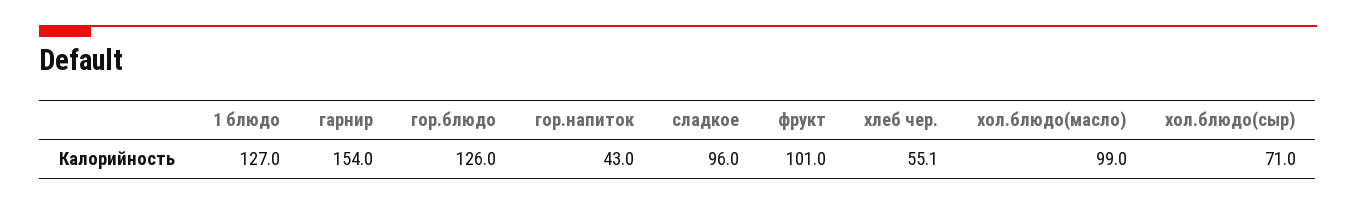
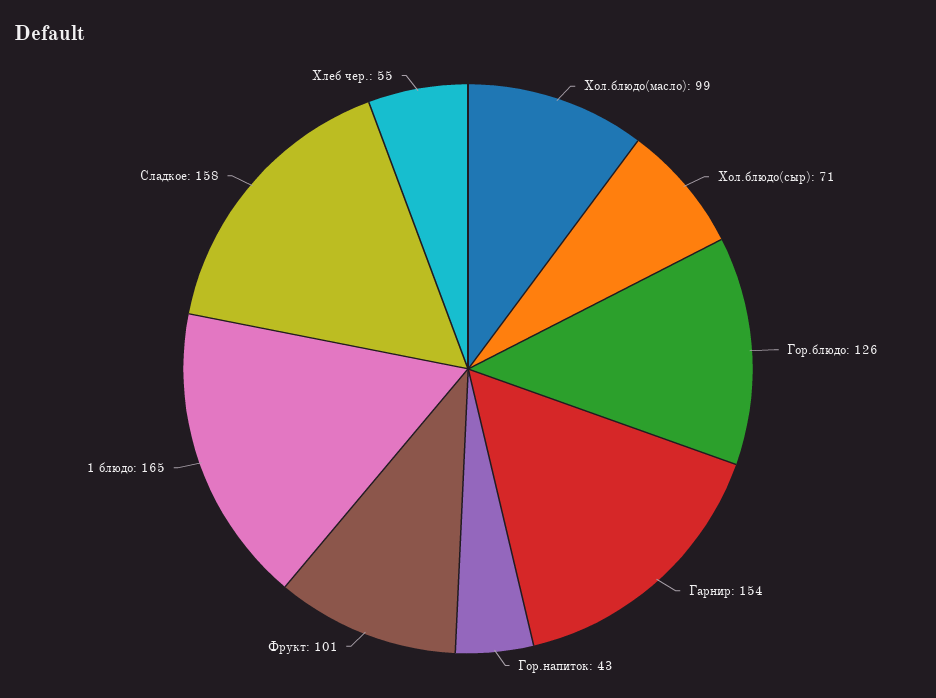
  {
-   "1 блюдо": 127,
+   "1 блюдо": 165,
    "гарнир": 154,
    "гор.блюдо": 126,
    "гор.напиток": 43,
-   "сладкое": 96,
+   "сладкое": 158,
    "фрукт": 101,
    "хлеб чер.": 55.1,
    "хол.блюдо(масло)": 99,
    "хол.блюдо(сыр)": 71
  }

